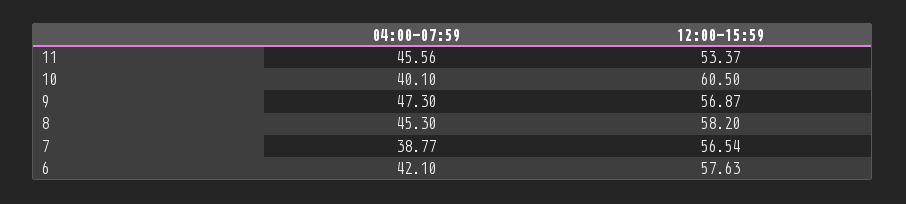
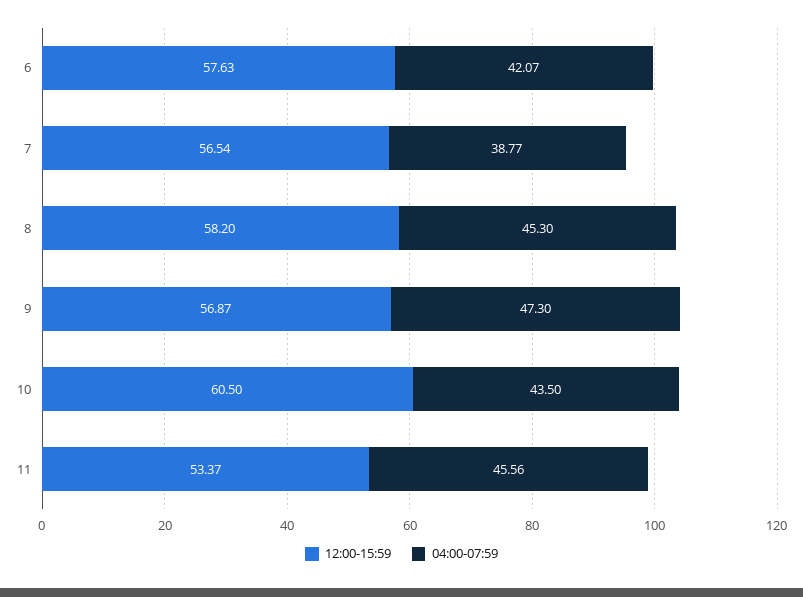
  {
    "04:00-07:59": {
      "11": 45.56,
-     "10": 40.1,
+     "10": 43.5,
      "9": 47.3,
      "8": 45.3,
      "7": 38.77,
-     "6": 42.1
+     "6": 42.07
    },
    "12:00-15:59": {
      "11": 53.37,
      "10": 60.5,
      "9": 56.87,
      "8": 58.2,
      "7": 56.54,
      "6": 57.63
    }
  }

